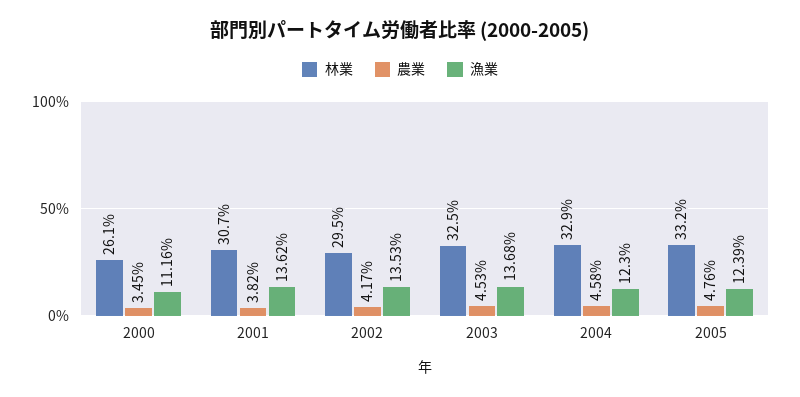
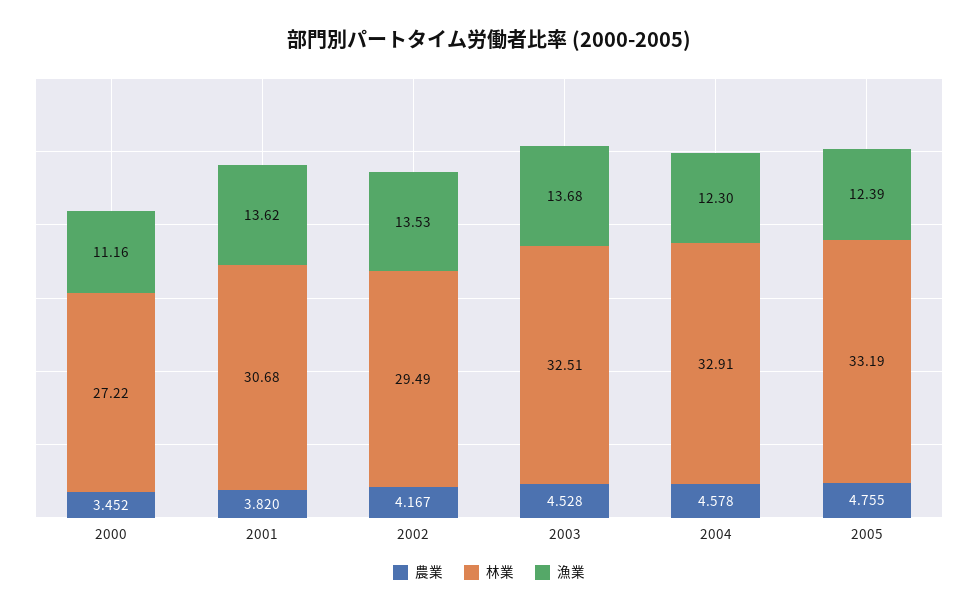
  {
    "林業": {
-     "2000": 26.1,
+     "2000": 27.22,
      "2001": 30.68,
      "2002": 29.49,
      "2003": 32.51,
      "2004": 32.91,
      "2005": 33.19
    },
    "農業": {
      "2000": 3.452,
      "2001": 3.82,
      "2002": 4.167,
      "2003": 4.528,
      "2004": 4.578,
      "2005": 4.755
    },
    "漁業": {
      "2000": 11.16,
      "2001": 13.62,
      "2002": 13.53,
      "2003": 13.68,
      "2004": 12.3,
      "2005": 12.39
    }
  }

